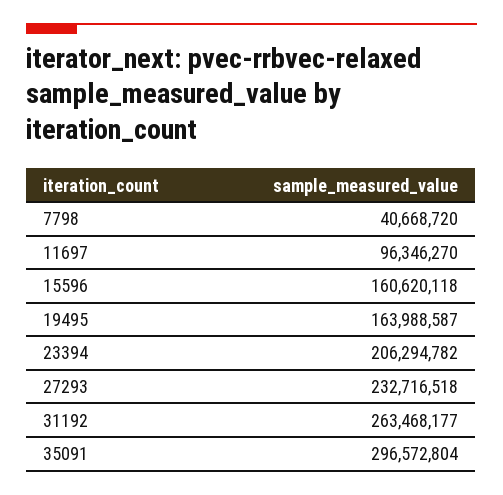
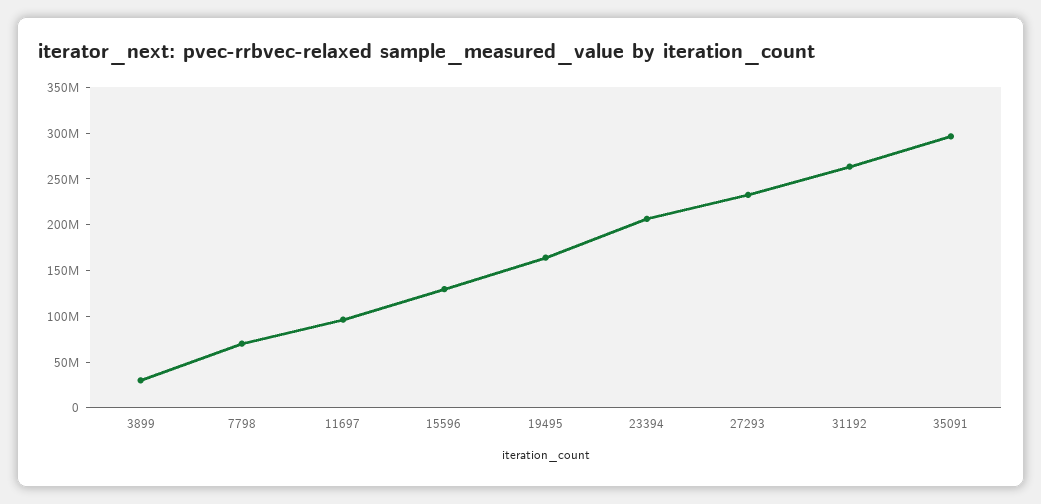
  {
-   "7798": 40668720,
+   "7798": 70000000,
    "11697": 96346270,
-   "15596": 160620118,
+   "15596": 130000000,
    "19495": 163988587,
    "23394": 206294782,
    "27293": 232716518,
    "31192": 263468177,
-   "35091": 296572804
+   "35091": 296572804,
+   "3899": 30000000
  }

